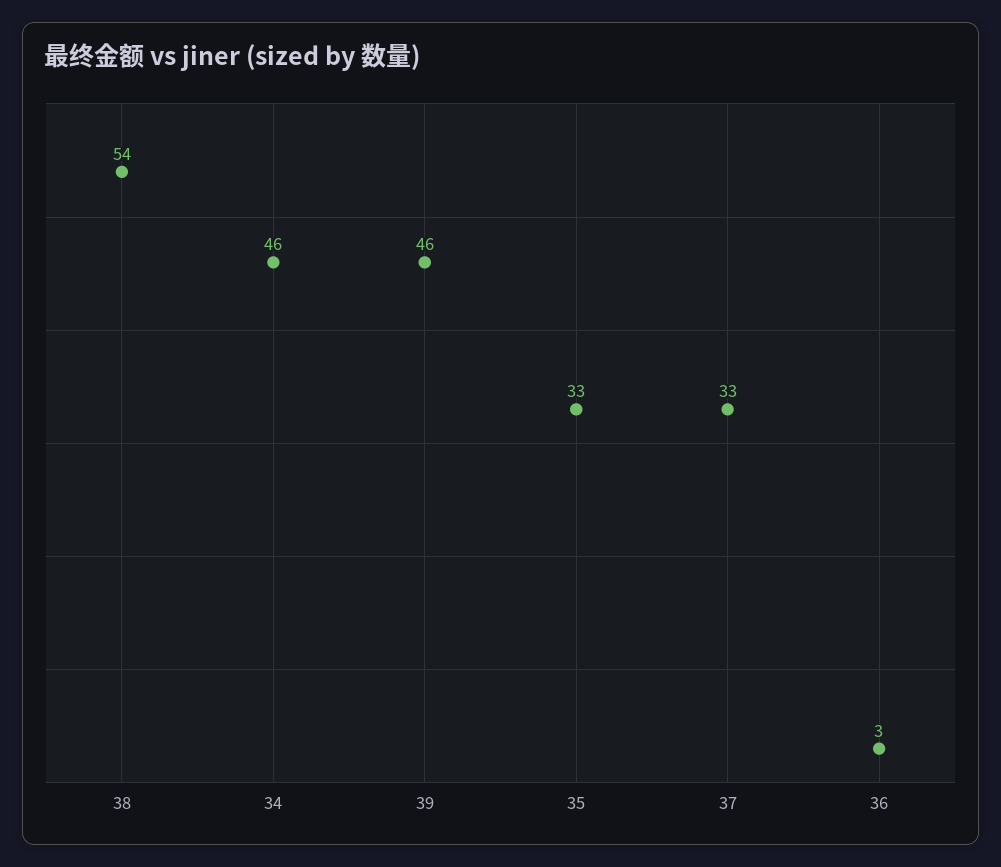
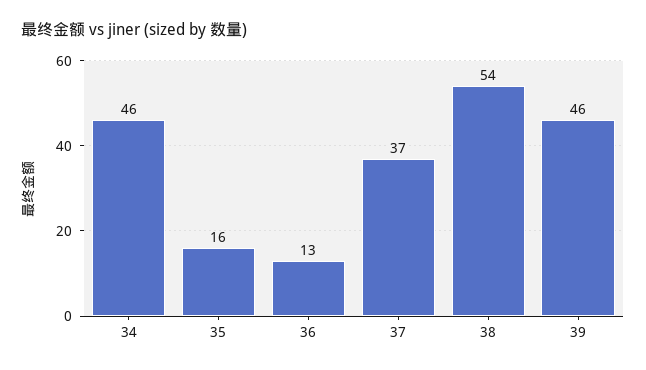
  {
    "38": 54,
    "34": 46,
    "39": 46,
-   "35": 33,
+   "35": 16,
-   "37": 33,
+   "37": 37,
-   "36": 3
+   "36": 13
  }

